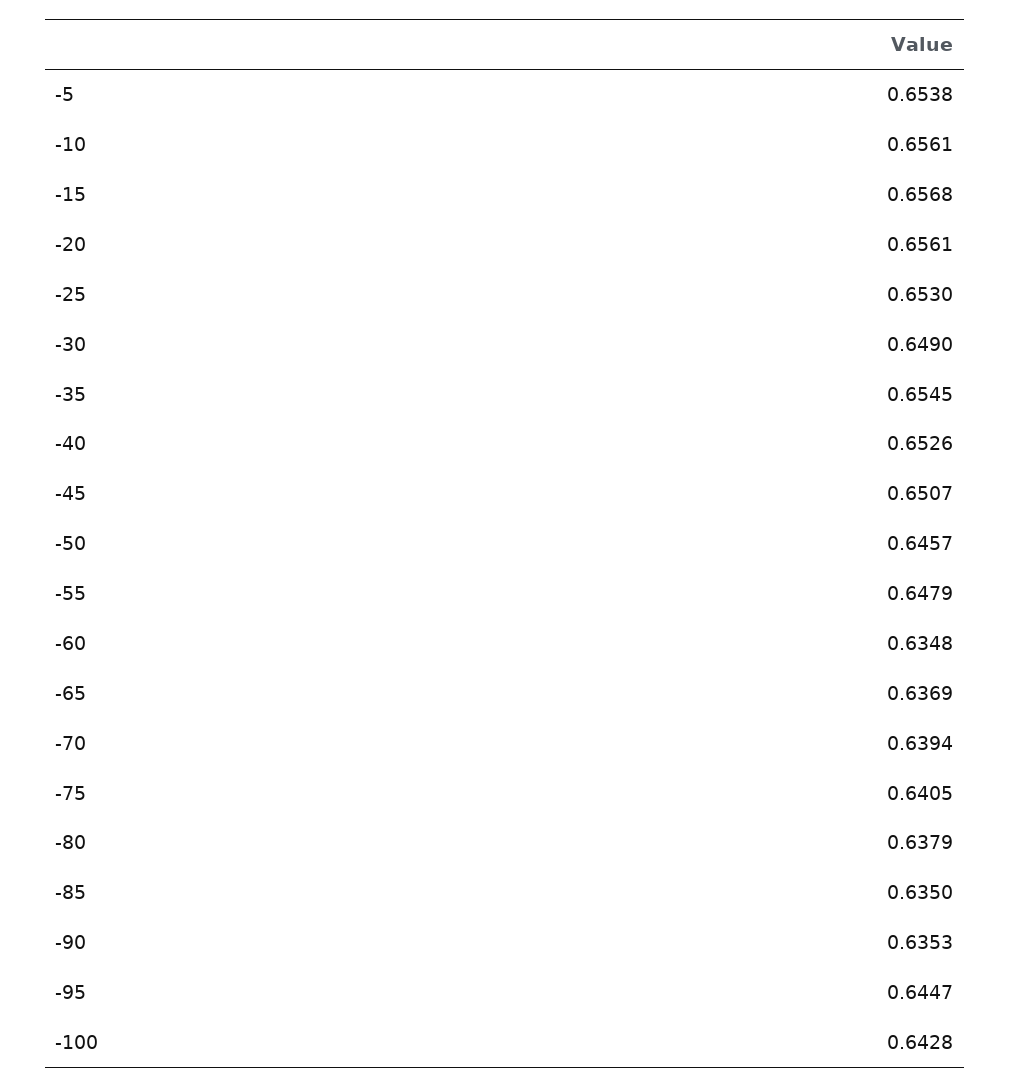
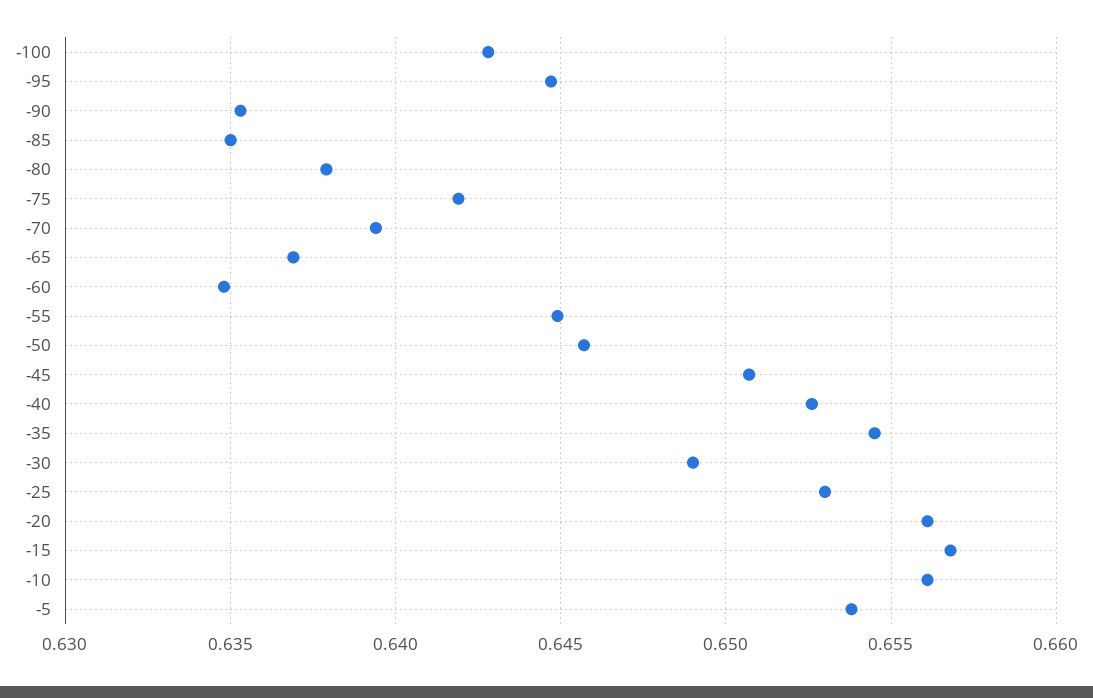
  {
    "-5": 0.6538,
    "-10": 0.6561,
    "-15": 0.6568,
    "-20": 0.6561,
    "-25": 0.653,
    "-30": 0.649,
    "-35": 0.6545,
    "-40": 0.6526,
    "-45": 0.6507,
    "-50": 0.6457,
-   "-55": 0.6479,
+   "-55": 0.645,
    "-60": 0.6348,
    "-65": 0.6369,
    "-70": 0.6394,
-   "-75": 0.6405,
+   "-75": 0.642,
    "-80": 0.6379,
    "-85": 0.635,
    "-90": 0.6353,
    "-95": 0.6447,
    "-100": 0.6428
  }

